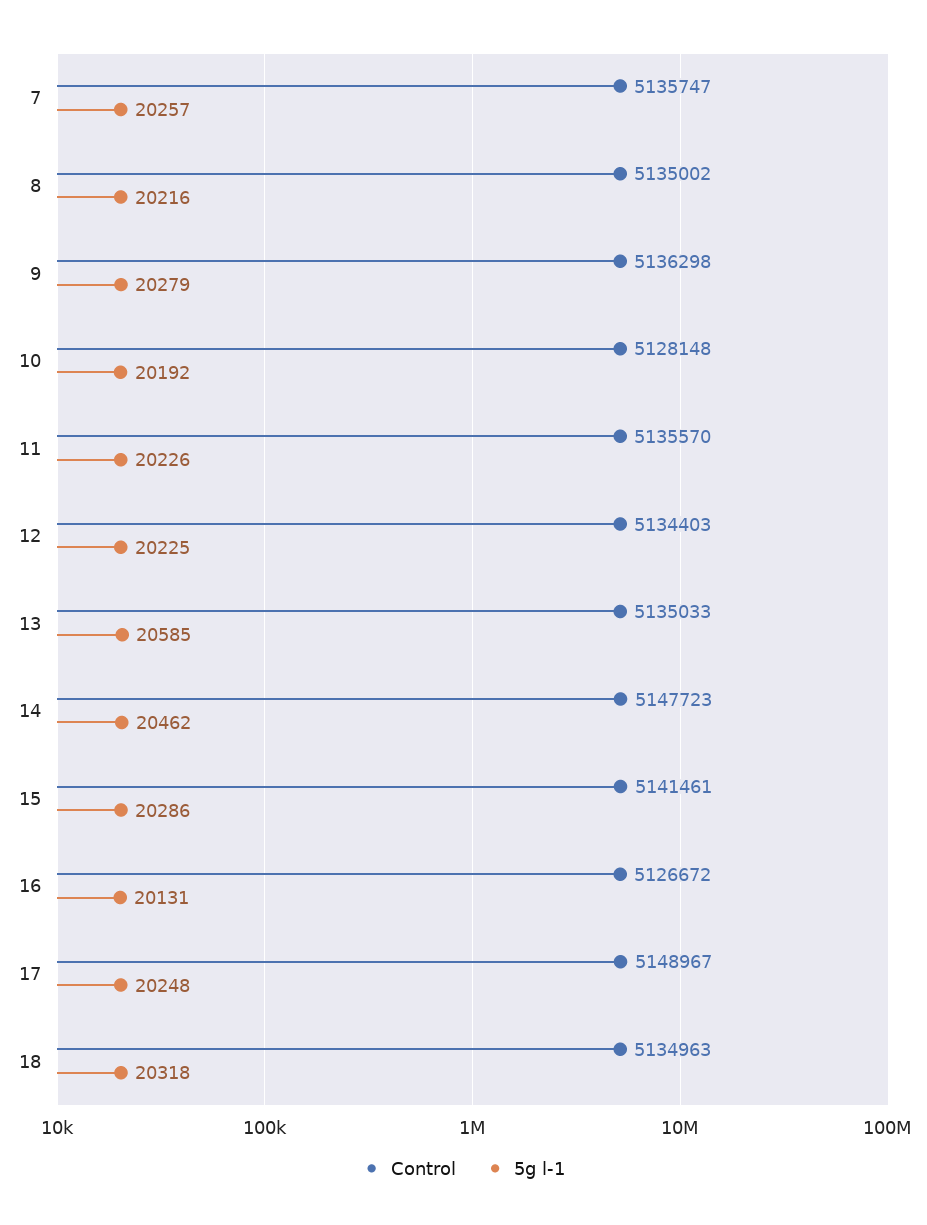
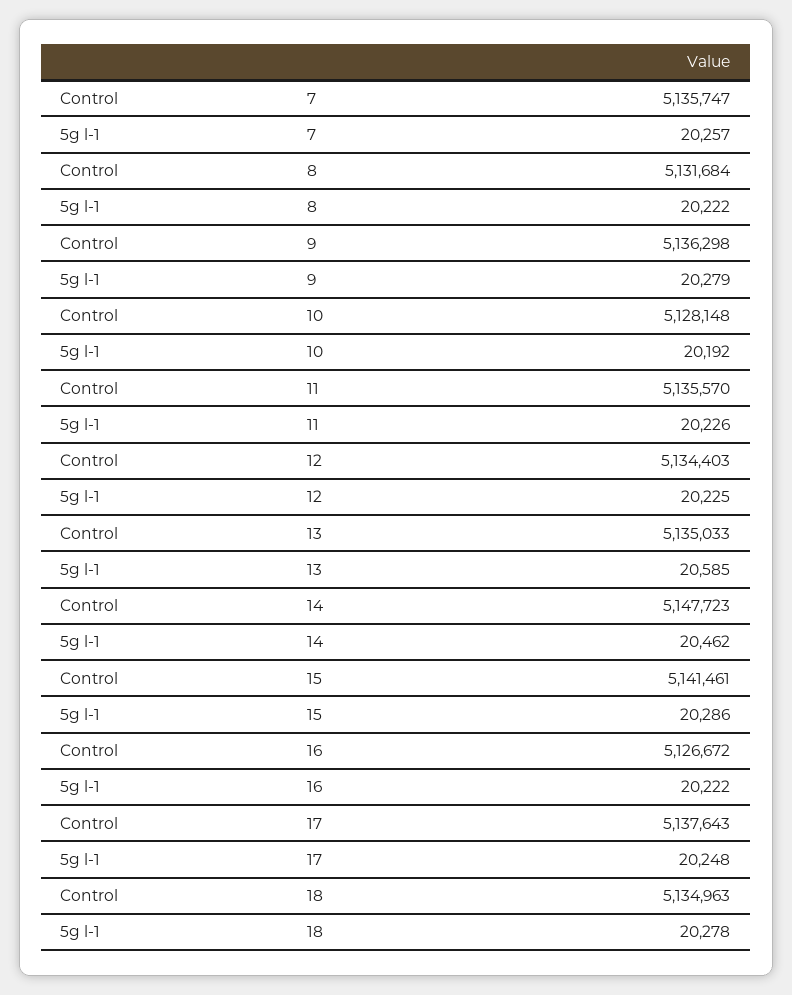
  {
    "Control": {
      "7": 5135747,
-     "8": 5135002,
+     "8": 5131684,
      "9": 5136298,
      "10": 5128148,
      "11": 5135570,
      "12": 5134403,
      "13": 5135033,
      "14": 5147723,
      "15": 5141461,
      "16": 5126672,
-     "17": 5148967,
+     "17": 5137643,
      "18": 5134963
    },
    "5g l-1": {
      "7": 20257,
-     "8": 20216,
+     "8": 20222,
      "9": 20279,
      "10": 20192,
      "11": 20226,
      "12": 20225,
      "13": 20585,
      "14": 20462,
      "15": 20286,
-     "16": 20131,
+     "16": 20222,
      "17": 20248,
-     "18": 20318
+     "18": 20278
    }
  }

